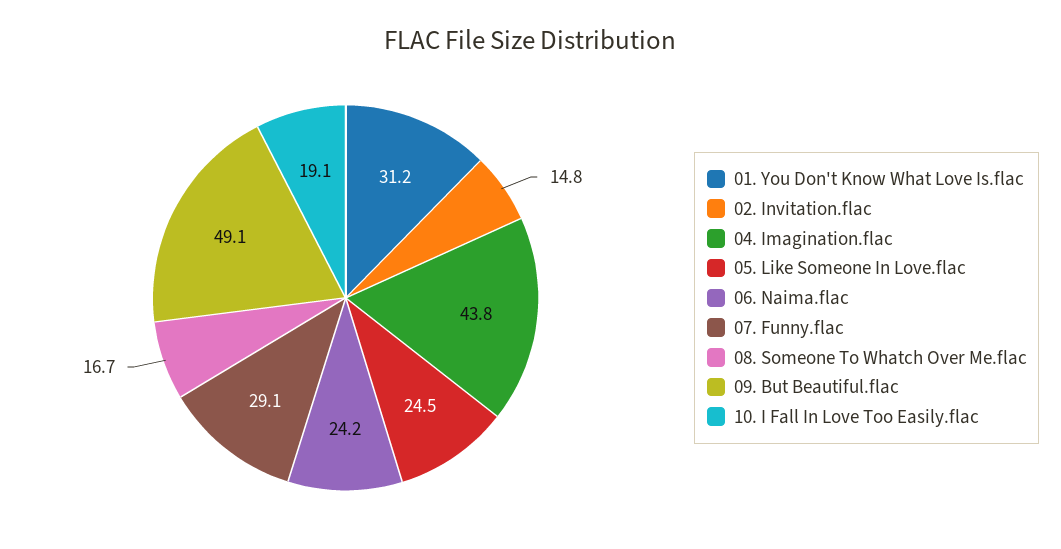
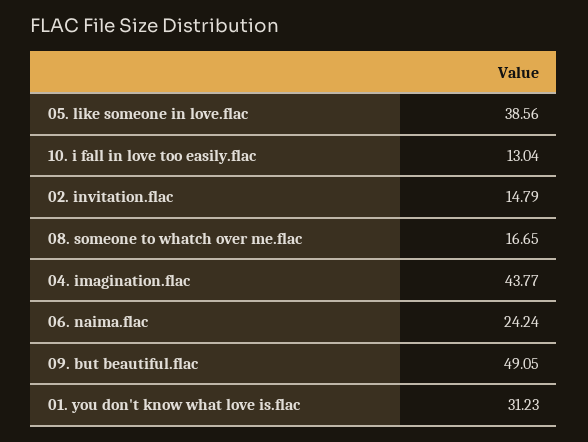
  {
    "01. You Don't Know What Love Is.flac": 31.23,
    "02. Invitation.flac": 14.79,
    "04. Imagination.flac": 43.77,
-   "05. Like Someone In Love.flac": 24.5,
+   "05. Like Someone In Love.flac": 38.56,
    "06. Naima.flac": 24.24,
-   "07. Funny.flac": 29.1,
    "08. Someone To Whatch Over Me.flac": 16.65,
    "09. But Beautiful.flac": 49.05,
-   "10. I Fall In Love Too Easily.flac": 19.1
+   "10. I Fall In Love Too Easily.flac": 13.04
  }

